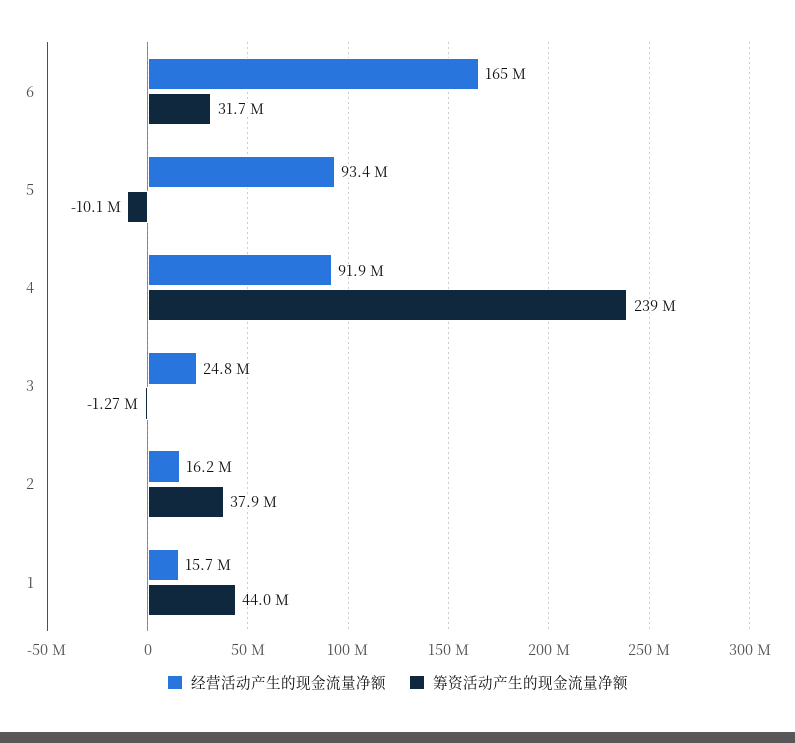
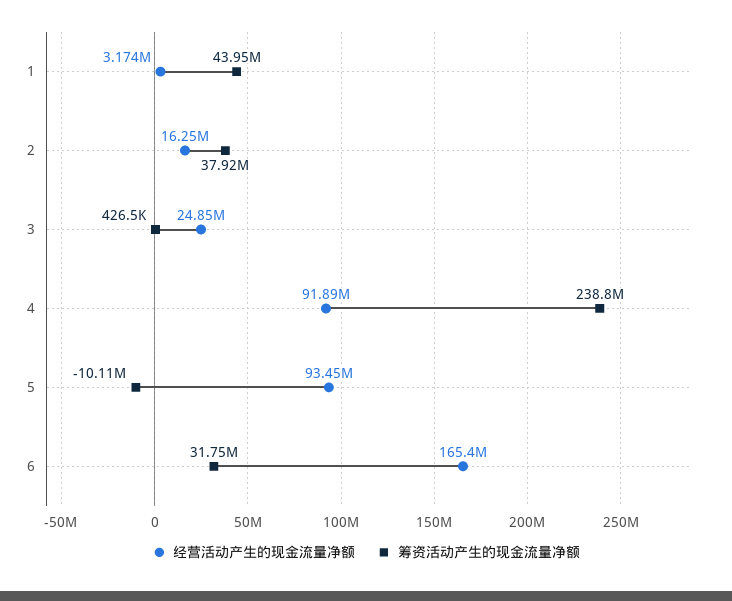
  {
    "经营活动产生的现金流量净额": {
      "6": 165400000,
      "5": 93450000,
      "4": 91890000,
      "3": 24850000,
      "2": 16250000,
-     "1": 15700000
+     "1": 3174000
    },
    "筹资活动产生的现金流量净额": {
      "6": 31750000,
      "5": -10110000,
      "4": 238800000,
-     "3": -1270000,
+     "3": 426500,
      "2": 37920000,
      "1": 43950000
    }
  }

